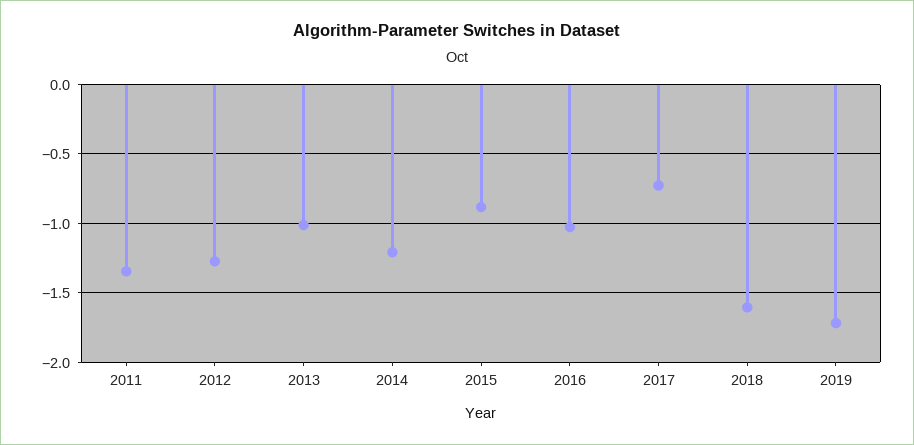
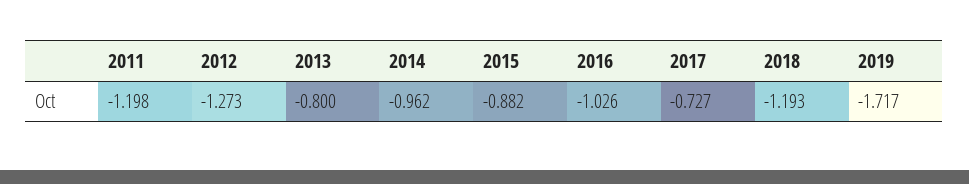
  {
-   "2011": -1.35,
+   "2011": -1.198,
    "2012": -1.273,
-   "2013": -1,
+   "2013": -0.8,
-   "2014": -1.2,
+   "2014": -0.962,
    "2015": -0.882,
    "2016": -1.026,
    "2017": -0.727,
-   "2018": -1.6,
+   "2018": -1.193,
    "2019": -1.717
  }

